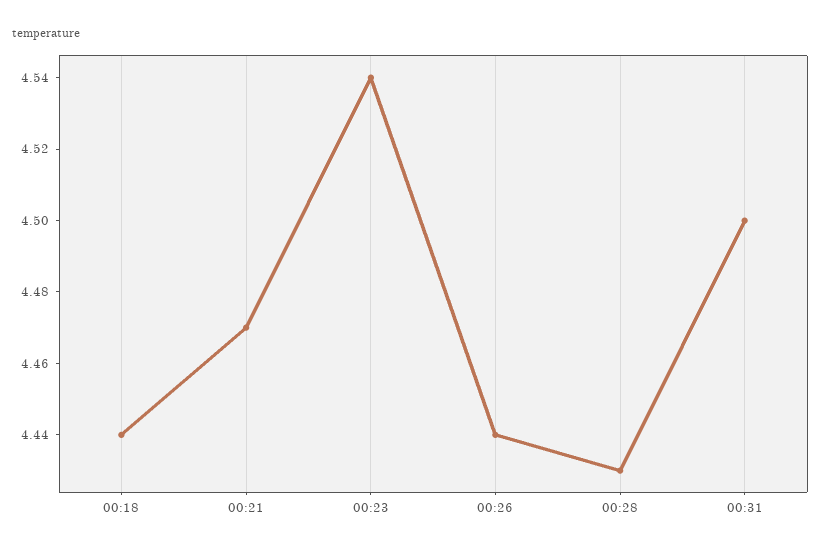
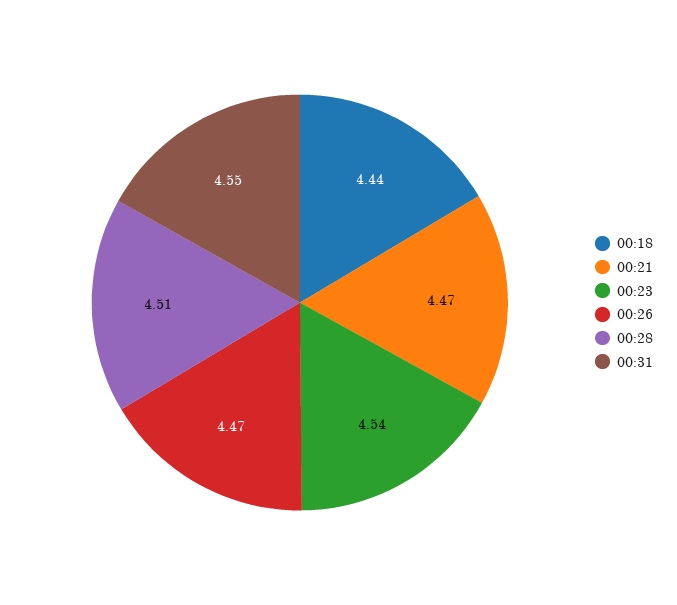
  {
    "00:18": 4.44,
    "00:21": 4.47,
    "00:23": 4.54,
-   "00:26": 4.44,
+   "00:26": 4.47,
-   "00:28": 4.43,
+   "00:28": 4.51,
-   "00:31": 4.5
+   "00:31": 4.55
  }

